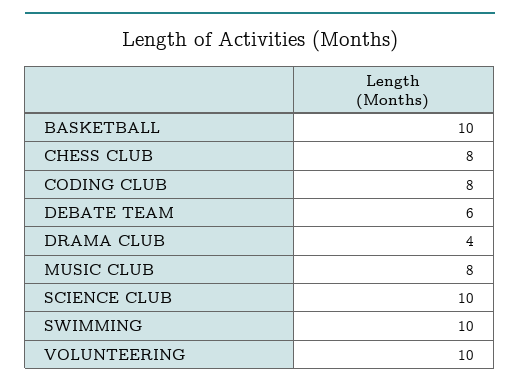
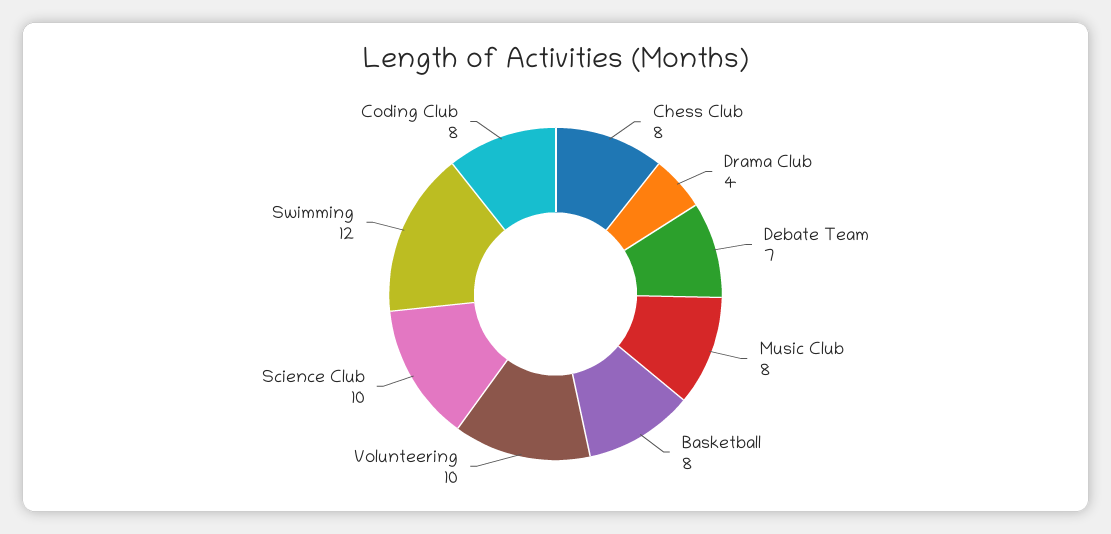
  {
-   "BASKETBALL": 10,
+   "BASKETBALL": 8,
    "CHESS CLUB": 8,
    "CODING CLUB": 8,
-   "DEBATE TEAM": 6,
+   "DEBATE TEAM": 7,
    "DRAMA CLUB": 4,
    "MUSIC CLUB": 8,
    "SCIENCE CLUB": 10,
-   "SWIMMING": 10,
+   "SWIMMING": 12,
    "VOLUNTEERING": 10
  }

